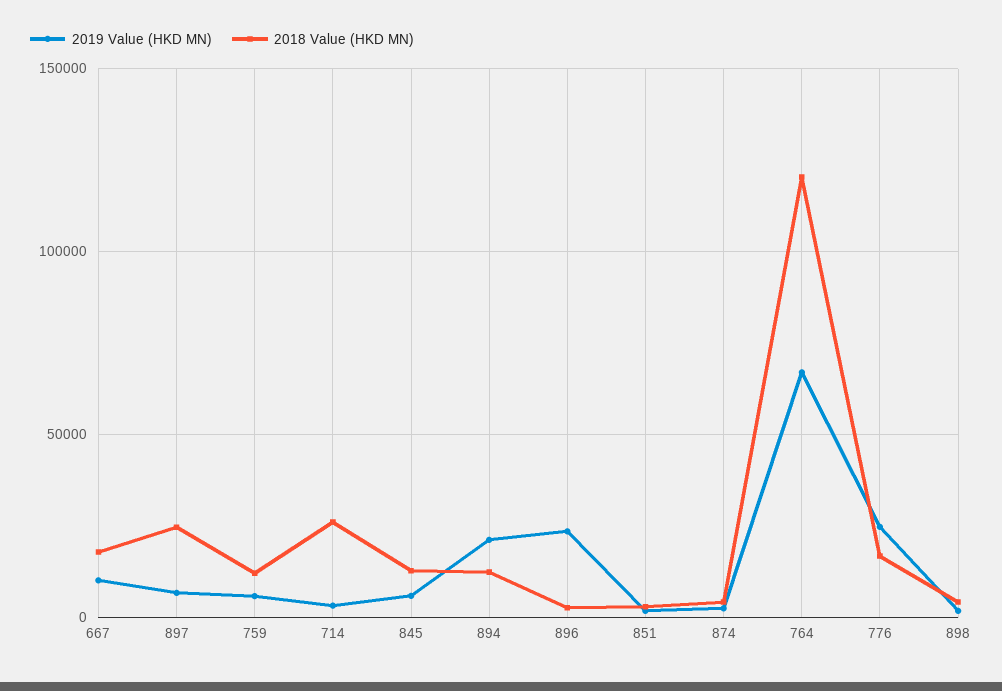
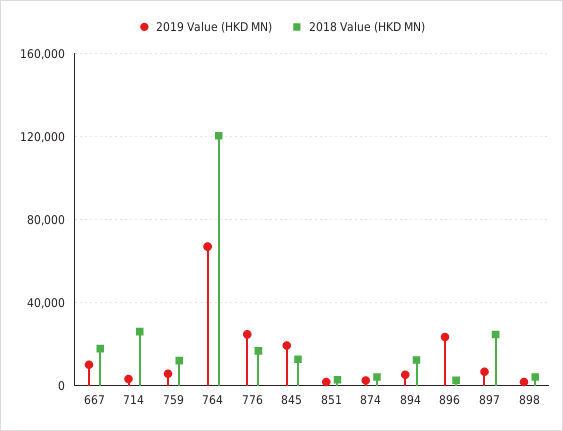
  {
    "2019 Value (HKD MN)": {
      "667": 10000,
      "897": 5000,
      "759": 5000,
      "714": 5000,
-     "845": 5000,
+     "845": 20000,
-     "894": 20000,
+     "894": 5000,
      "896": 25000,
      "851": 0,
      "874": 5000,
      "764": 65000,
      "776": 25000,
      "898": 0
    },
    "2018 Value (HKD MN)": {
      "667": 20000,
      "897": 25000,
      "759": 10000,
      "714": 25000,
      "845": 15000,
      "894": 10000,
      "896": 5000,
      "851": 5000,
      "874": 5000,
      "764": 120000,
      "776": 15000,
      "898": 5000
    }
  }

